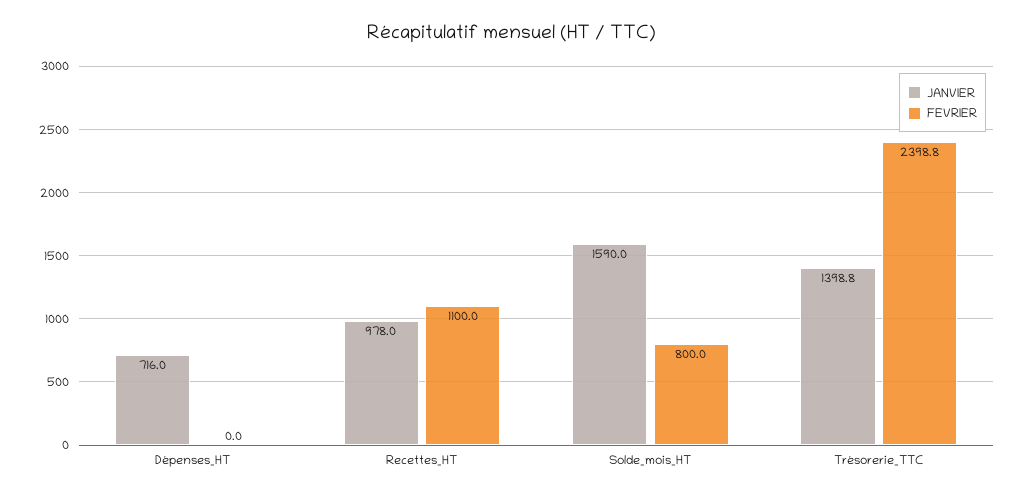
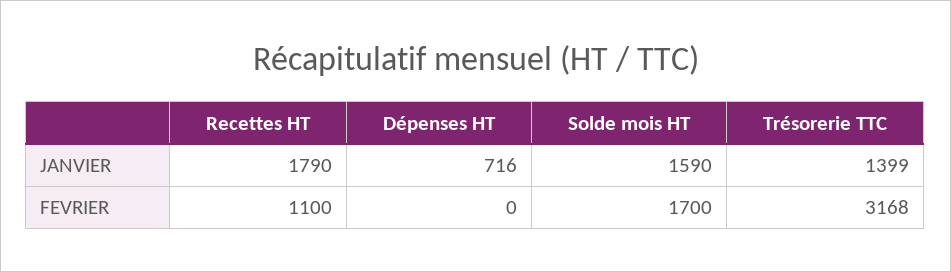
  {
    "JANVIER": {
      "Dépenses_HT": 716,
-     "Recettes_HT": 978,
+     "Recettes_HT": 1790,
      "Solde_mois_HT": 1590,
      "Trésorerie_TTC": 1398.8
    },
    "FEVRIER": {
      "Dépenses_HT": 0,
      "Recettes_HT": 1100,
-     "Solde_mois_HT": 800,
+     "Solde_mois_HT": 1700,
-     "Trésorerie_TTC": 2398.8
+     "Trésorerie_TTC": 3168
    }
  }

